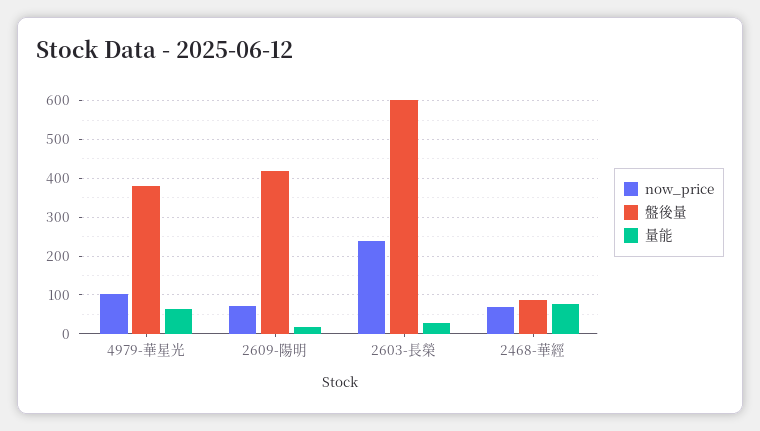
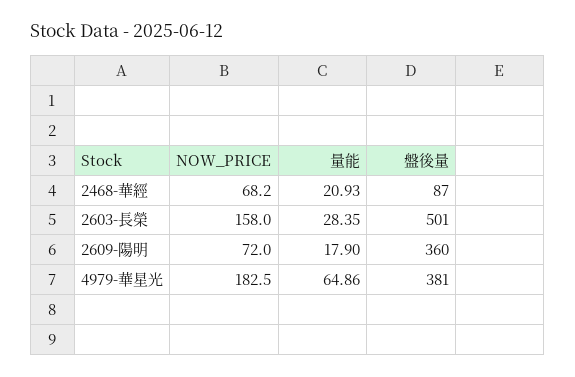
  {
    "now_price": {
-     "4979-華星光": 100,
+     "4979-華星光": 182.5,
      "2609-陽明": 72,
-     "2603-長榮": 240,
+     "2603-長榮": 158,
      "2468-華經": 68.2
    },
    "盤後量": {
      "4979-華星光": 381,
-     "2609-陽明": 420,
+     "2609-陽明": 360,
-     "2603-長榮": 600,
+     "2603-長榮": 501,
      "2468-華經": 87
    },
    "量能": {
      "4979-華星光": 64.86,
      "2609-陽明": 17.9,
      "2603-長榮": 28.35,
-     "2468-華經": 80
+     "2468-華經": 20.93
    }
  }

